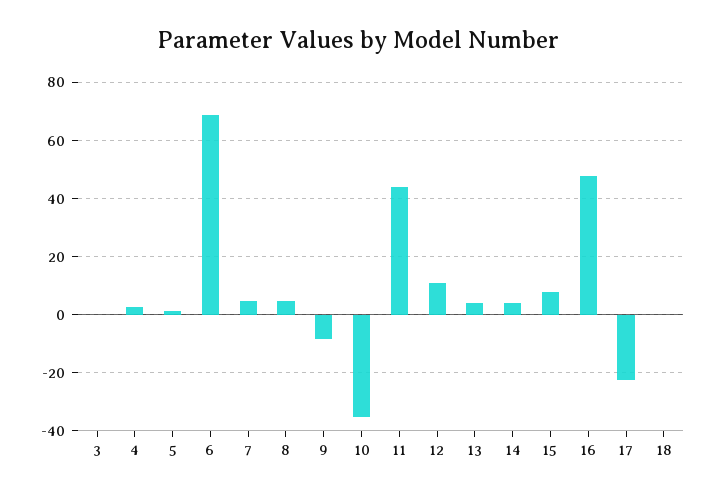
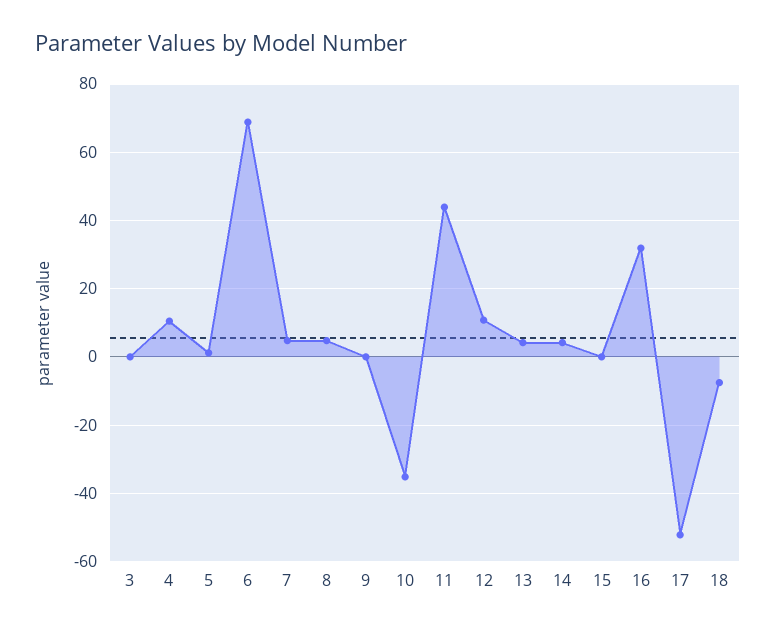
  {
    "3": 0,
-   "4": 2.5,
+   "4": 10,
    "5": 2,
    "6": 68,
    "7": 4,
    "8": 4,
-   "9": -7.5,
+   "9": 0,
    "10": -36,
    "11": 44,
    "12": 10,
    "13": 4,
    "14": 4,
-   "15": 7.5,
+   "15": 0,
-   "16": 47.5,
+   "16": 32,
-   "17": -22.5,
+   "17": -52,
-   "18": 0
+   "18": -8
  }

